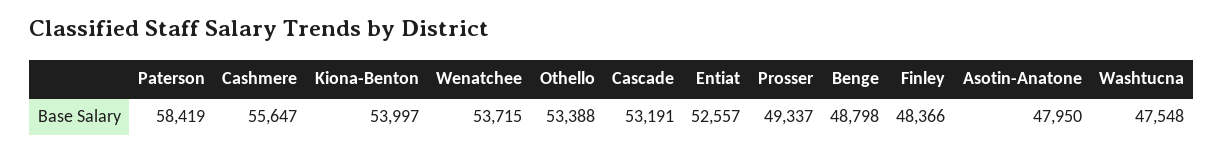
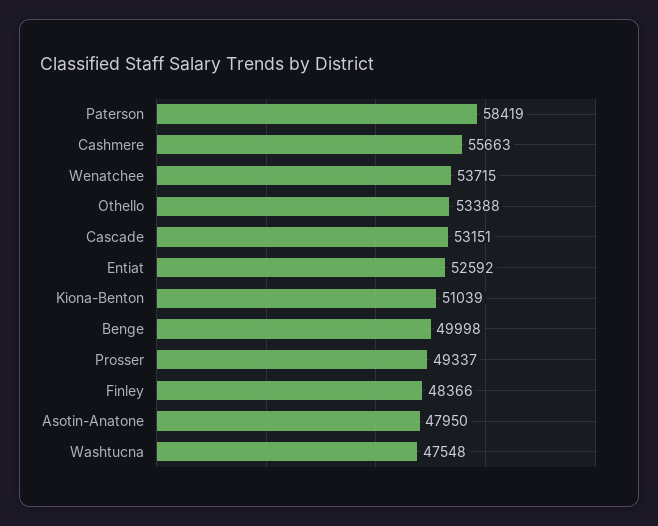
  {
    "Paterson": 58419,
-   "Cashmere": 55647,
+   "Cashmere": 55663,
-   "Kiona-Benton": 53997,
+   "Kiona-Benton": 51039,
    "Wenatchee": 53715,
    "Othello": 53388,
-   "Cascade": 53191,
+   "Cascade": 53151,
-   "Entiat": 52557,
+   "Entiat": 52592,
    "Prosser": 49337,
-   "Benge": 48798,
+   "Benge": 49998,
    "Finley": 48366,
    "Asotin-Anatone": 47950,
    "Washtucna": 47548
  }

